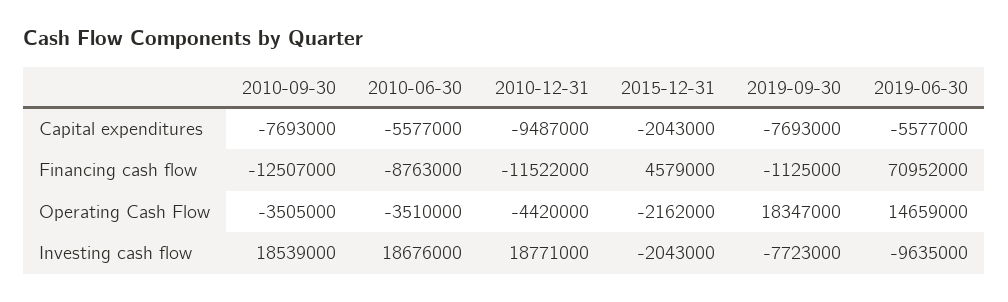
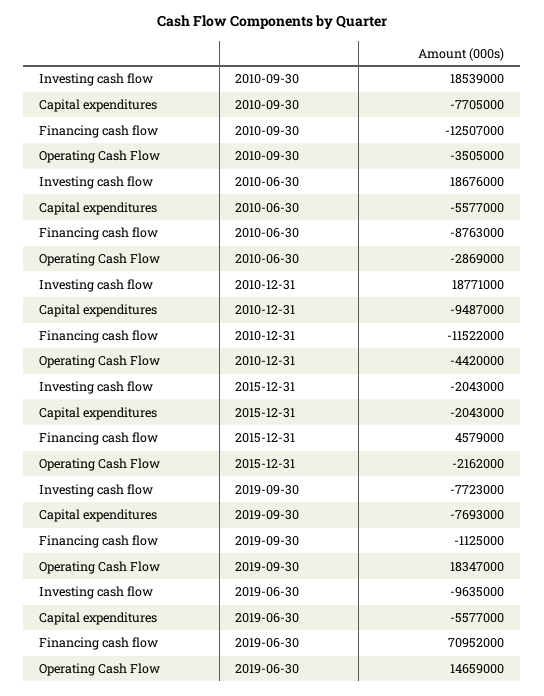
  {
    "2010-09-30": {
-     "Capital expenditures": -7693000,
+     "Capital expenditures": -7705000,
      "Financing cash flow": -12507000,
      "Operating Cash Flow": -3505000,
      "Investing cash flow": 18539000
    },
    "2010-06-30": {
      "Capital expenditures": -5577000,
      "Financing cash flow": -8763000,
-     "Operating Cash Flow": -3510000,
+     "Operating Cash Flow": -2869000,
      "Investing cash flow": 18676000
    },
    "2010-12-31": {
      "Capital expenditures": -9487000,
      "Financing cash flow": -11522000,
      "Operating Cash Flow": -4420000,
      "Investing cash flow": 18771000
    },
    "2015-12-31": {
      "Capital expenditures": -2043000,
      "Financing cash flow": 4579000,
      "Operating Cash Flow": -2162000,
      "Investing cash flow": -2043000
    },
    "2019-09-30": {
      "Capital expenditures": -7693000,
      "Financing cash flow": -1125000,
      "Operating Cash Flow": 18347000,
      "Investing cash flow": -7723000
    },
    "2019-06-30": {
      "Capital expenditures": -5577000,
      "Financing cash flow": 70952000,
      "Operating Cash Flow": 14659000,
      "Investing cash flow": -9635000
    }
  }

